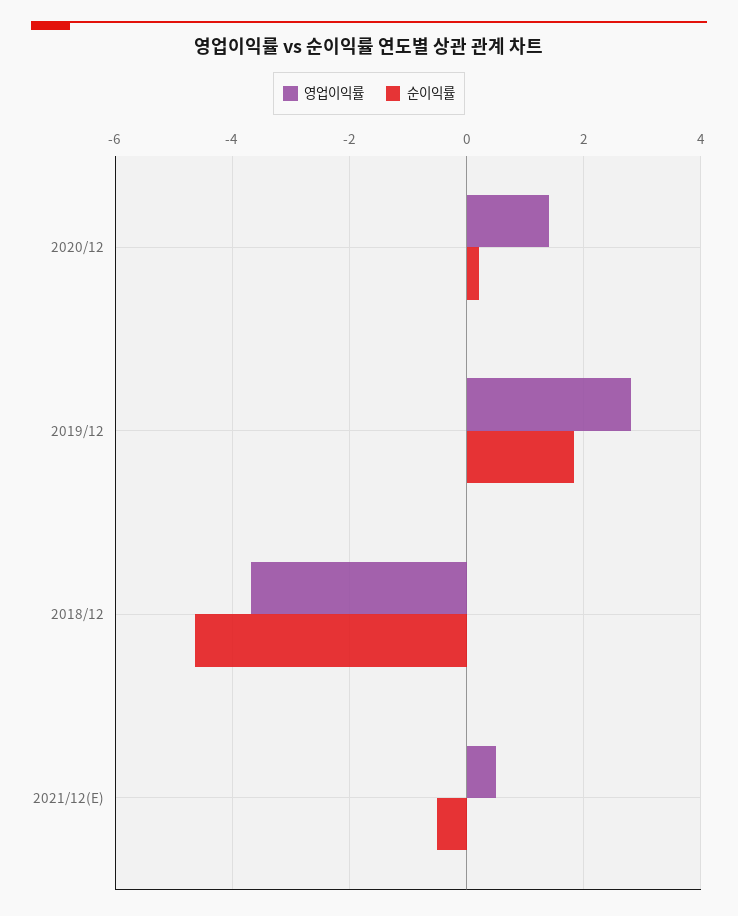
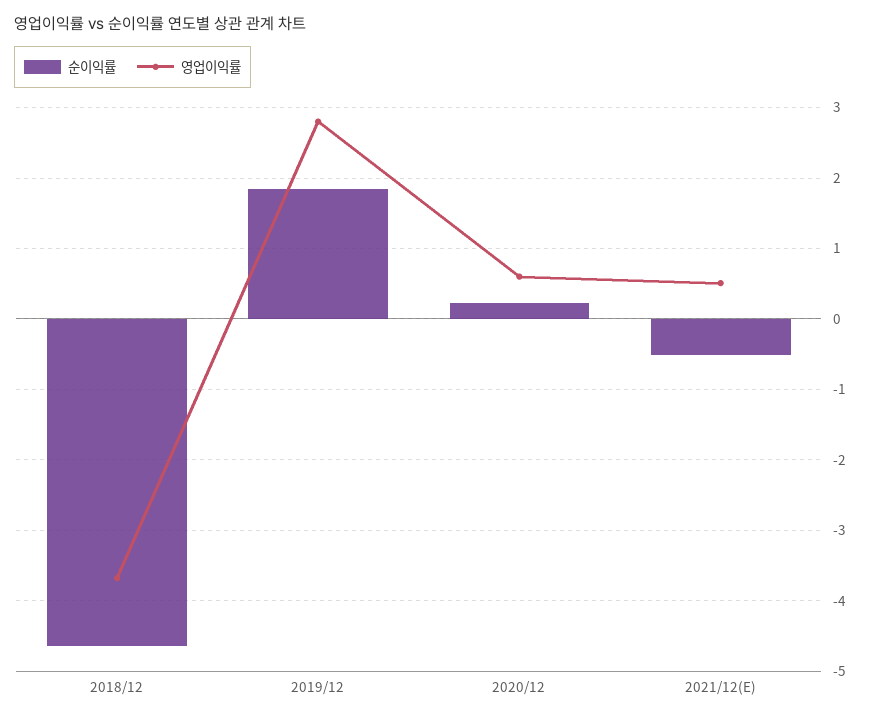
  {
    "영업이익률": {
-     "2020/12": 1.4,
+     "2020/12": 0.6,
      "2019/12": 2.8,
      "2018/12": -3.7,
      "2021/12(E)": 0.5
    },
    "순이익률": {
      "2020/12": 0.2,
      "2019/12": 1.8,
      "2018/12": -4.6,
      "2021/12(E)": -0.5
    }
  }

